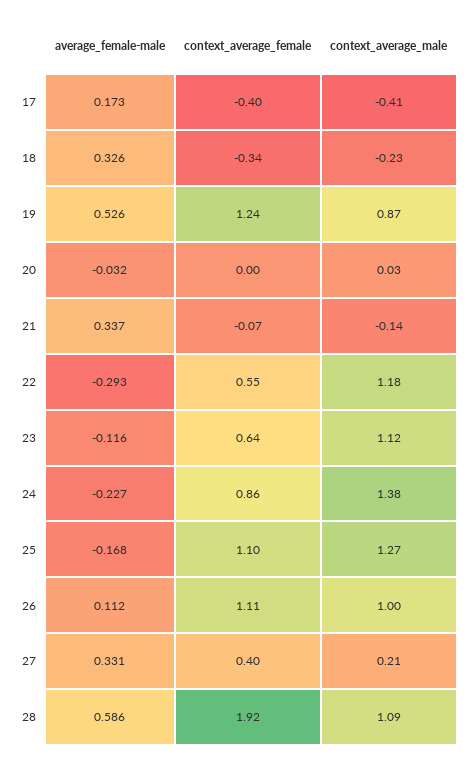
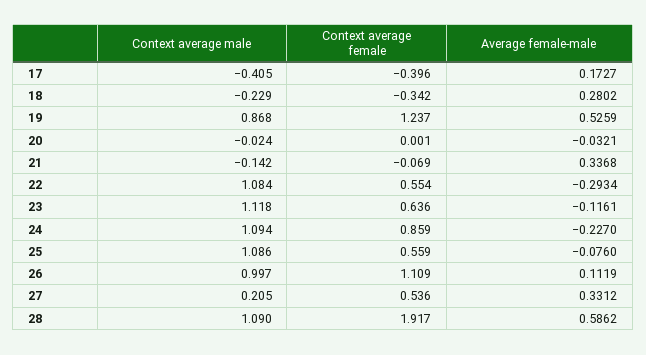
  {
    "average_female-male": {
      "17": 0.1727,
-     "18": 0.326,
+     "18": 0.2802,
      "19": 0.5259,
      "20": -0.0321,
      "21": 0.3368,
      "22": -0.2934,
      "23": -0.1161,
      "24": -0.227,
-     "25": -0.168,
+     "25": -0.076,
      "26": 0.1119,
      "27": 0.3312,
      "28": 0.5862
    },
    "context_average_female": {
      "17": -0.396,
      "18": -0.342,
      "19": 1.237,
      "20": 0.001,
      "21": -0.069,
      "22": 0.554,
      "23": 0.636,
      "24": 0.859,
-     "25": 1.1,
+     "25": 0.559,
      "26": 1.109,
-     "27": 0.4,
+     "27": 0.536,
      "28": 1.917
    },
    "context_average_male": {
      "17": -0.405,
      "18": -0.229,
      "19": 0.868,
-     "20": 0.03,
+     "20": -0.024,
      "21": -0.142,
-     "22": 1.18,
+     "22": 1.084,
      "23": 1.118,
-     "24": 1.38,
+     "24": 1.094,
-     "25": 1.27,
+     "25": 1.086,
      "26": 0.997,
      "27": 0.205,
      "28": 1.09
    }
  }

